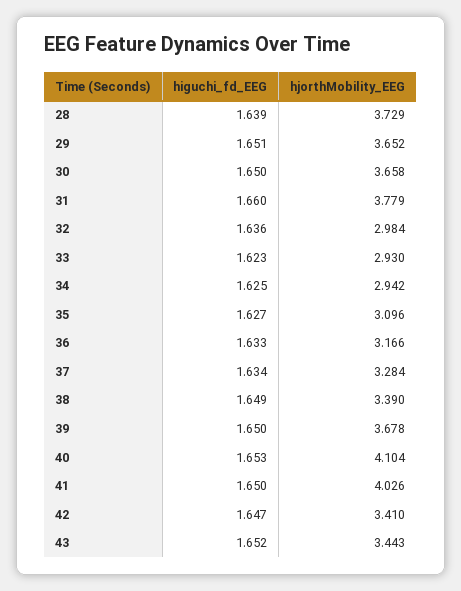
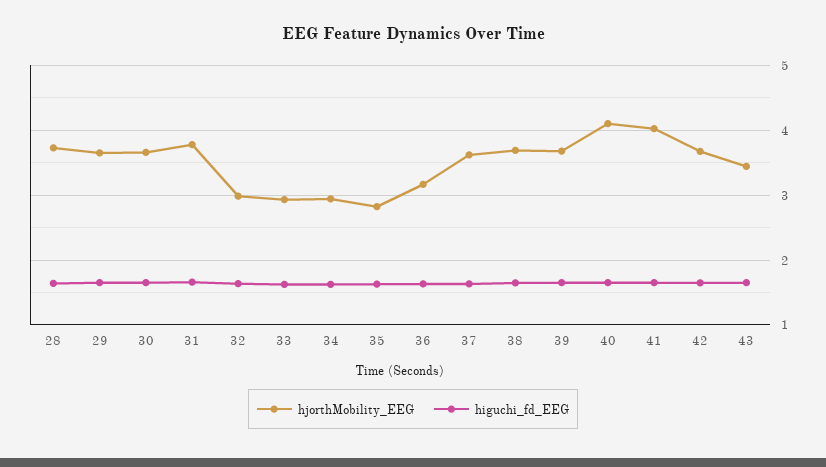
  {
    "higuchi_fd_EEG": {
      "28": 1.639,
      "29": 1.651,
      "30": 1.65,
      "31": 1.66,
      "32": 1.636,
      "33": 1.623,
      "34": 1.625,
      "35": 1.627,
      "36": 1.633,
      "37": 1.634,
      "38": 1.649,
      "39": 1.65,
      "40": 1.653,
      "41": 1.65,
      "42": 1.647,
      "43": 1.652
    },
    "hjorthMobility_EEG": {
      "28": 3.729,
      "29": 3.652,
      "30": 3.658,
      "31": 3.779,
      "32": 2.984,
      "33": 2.93,
      "34": 2.942,
-     "35": 3.096,
+     "35": 2.8,
      "36": 3.166,
-     "37": 3.284,
+     "37": 3.6,
-     "38": 3.39,
+     "38": 3.7,
      "39": 3.678,
      "40": 4.104,
      "41": 4.026,
-     "42": 3.41,
+     "42": 3.7,
      "43": 3.443
    }
  }

